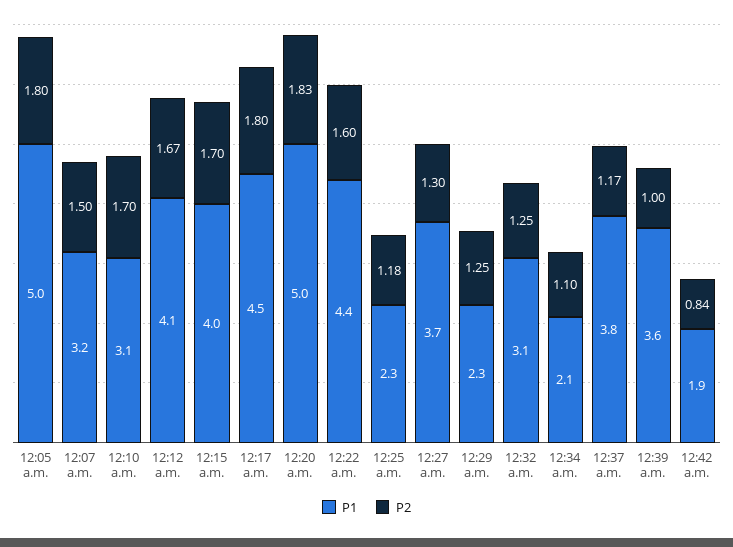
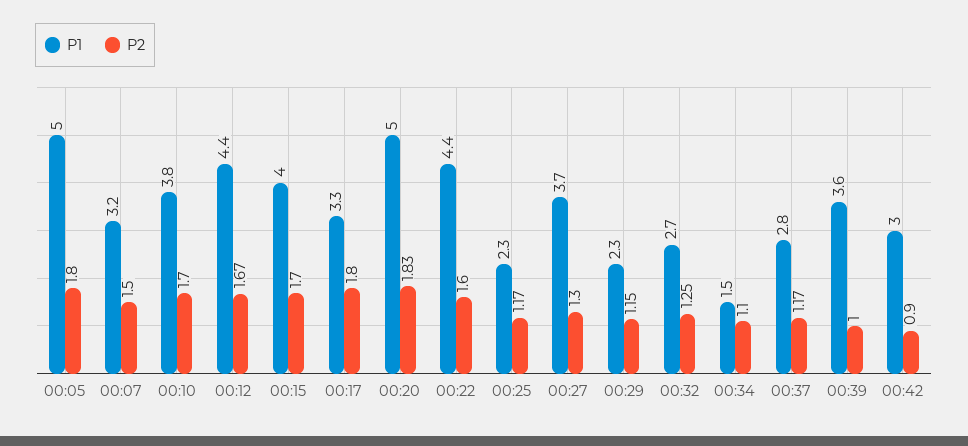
  {
    "P1": {
      "12:05 a.m.": 5,
      "12:07 a.m.": 3.2,
-     "12:10 a.m.": 3.1,
+     "12:10 a.m.": 3.8,
-     "12:12 a.m.": 4.1,
+     "12:12 a.m.": 4.4,
      "12:15 a.m.": 4,
-     "12:17 a.m.": 4.5,
+     "12:17 a.m.": 3.3,
      "12:20 a.m.": 5,
      "12:22 a.m.": 4.4,
      "12:25 a.m.": 2.3,
      "12:27 a.m.": 3.7,
      "12:29 a.m.": 2.3,
-     "12:32 a.m.": 3.1,
+     "12:32 a.m.": 2.7,
-     "12:34 a.m.": 2.1,
+     "12:34 a.m.": 1.5,
-     "12:37 a.m.": 3.8,
+     "12:37 a.m.": 2.8,
      "12:39 a.m.": 3.6,
-     "12:42 a.m.": 1.9
+     "12:42 a.m.": 3
    },
    "P2": {
      "12:05 a.m.": 1.8,
      "12:07 a.m.": 1.5,
      "12:10 a.m.": 1.7,
      "12:12 a.m.": 1.67,
      "12:15 a.m.": 1.7,
      "12:17 a.m.": 1.8,
      "12:20 a.m.": 1.83,
      "12:22 a.m.": 1.6,
-     "12:25 a.m.": 1.18,
+     "12:25 a.m.": 1.17,
      "12:27 a.m.": 1.3,
-     "12:29 a.m.": 1.25,
+     "12:29 a.m.": 1.15,
      "12:32 a.m.": 1.25,
      "12:34 a.m.": 1.1,
      "12:37 a.m.": 1.17,
      "12:39 a.m.": 1,
-     "12:42 a.m.": 0.84
+     "12:42 a.m.": 0.9
    }
  }

